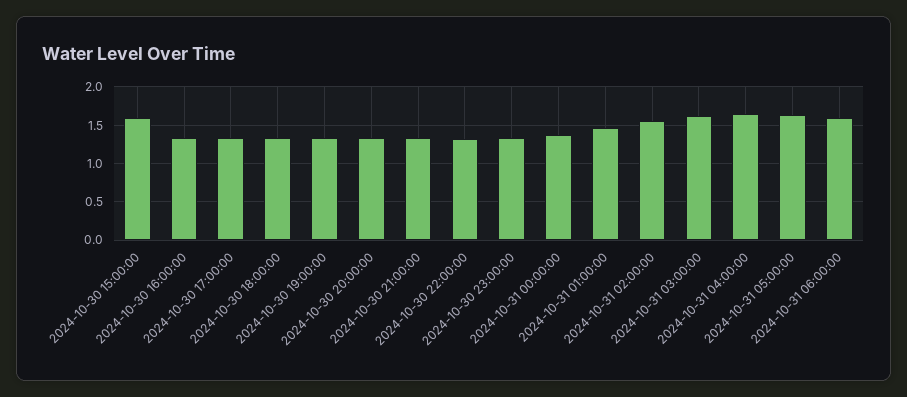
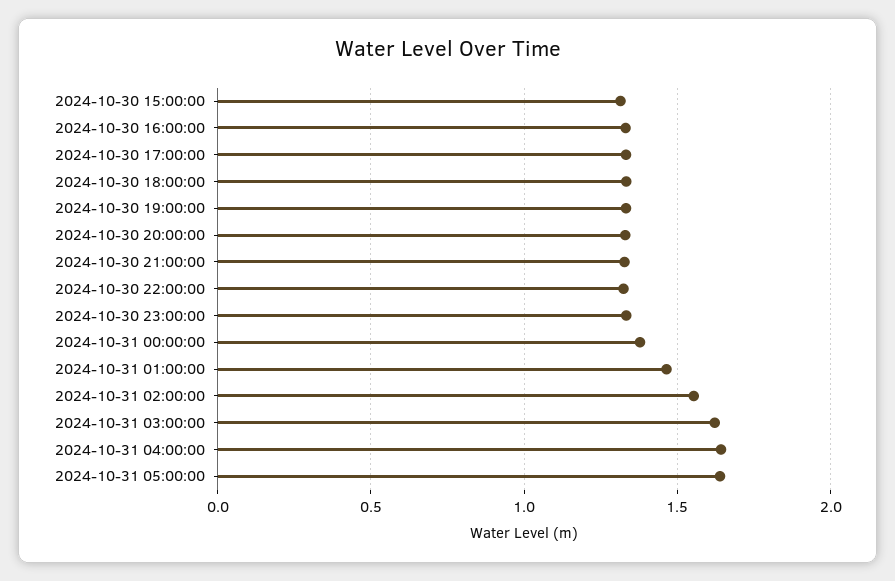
  {
-   "2024-10-30 15:00:00": 1.6,
+   "2024-10-30 15:00:00": 1.3,
    "2024-10-30 16:00:00": 1.35,
    "2024-10-30 17:00:00": 1.35,
    "2024-10-30 18:00:00": 1.35,
    "2024-10-30 19:00:00": 1.35,
    "2024-10-30 20:00:00": 1.35,
    "2024-10-30 21:00:00": 1.35,
    "2024-10-30 22:00:00": 1.3,
    "2024-10-30 23:00:00": 1.35,
    "2024-10-31 00:00:00": 1.4,
    "2024-10-31 01:00:00": 1.45,
    "2024-10-31 02:00:00": 1.55,
    "2024-10-31 03:00:00": 1.6,
    "2024-10-31 04:00:00": 1.65,
-   "2024-10-31 05:00:00": 1.65,
+   "2024-10-31 05:00:00": 1.65
-   "2024-10-31 06:00:00": 1.6
  }

